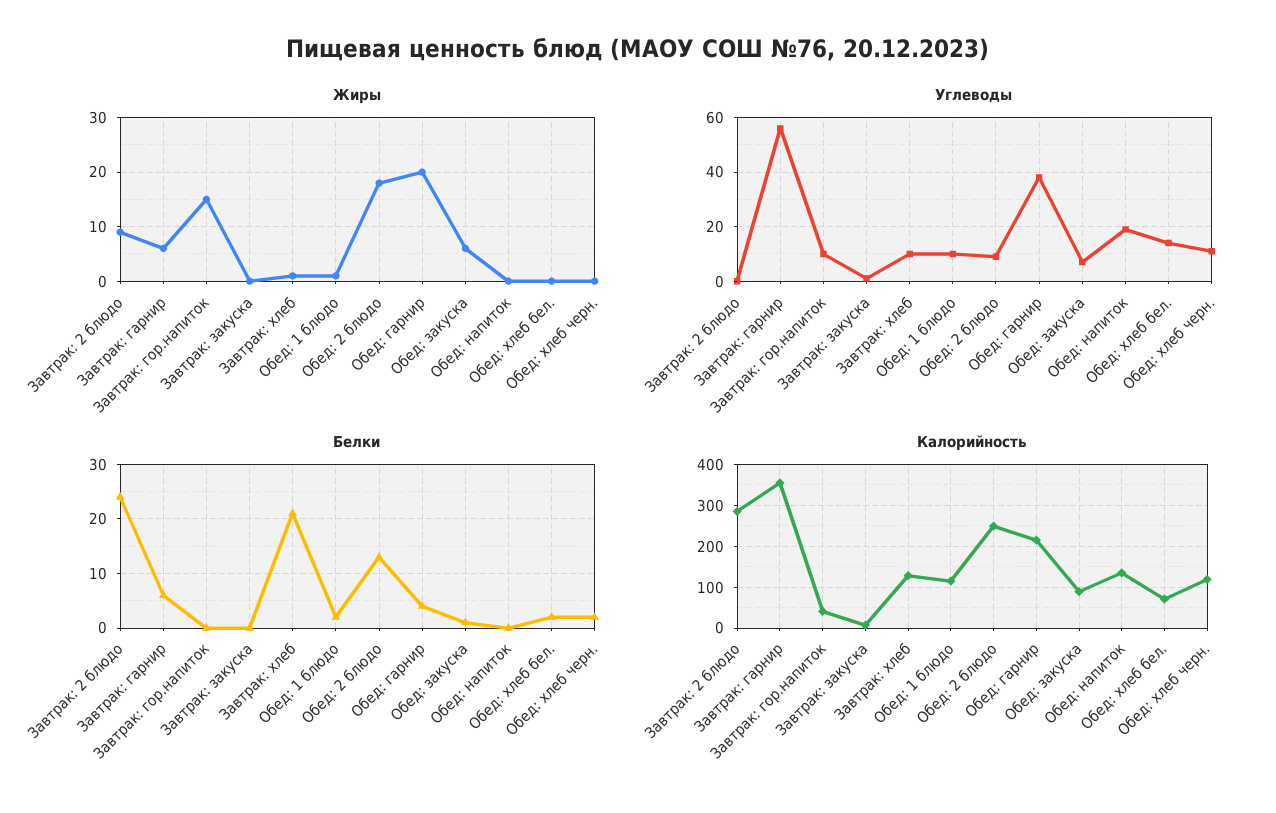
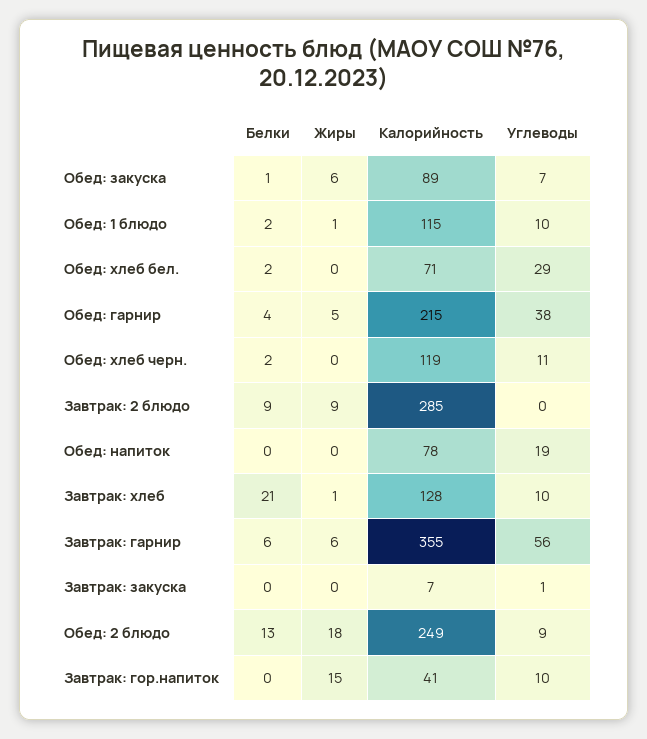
  {
    "Жиры": {
      "Завтрак: 2 блюдо": 9,
      "Завтрак: гарнир": 6,
      "Завтрак: гор.напиток": 15,
      "Завтрак: закуска": 0,
      "Завтрак: хлеб": 1,
      "Обед: 1 блюдо": 1,
      "Обед: 2 блюдо": 18,
-     "Обед: гарнир": 20,
+     "Обед: гарнир": 5,
      "Обед: закуска": 6,
      "Обед: напиток": 0,
      "Обед: хлеб бел.": 0,
      "Обед: хлеб черн.": 0
    },
    "Углеводы": {
      "Завтрак: 2 блюдо": 0,
      "Завтрак: гарнир": 56,
      "Завтрак: гор.напиток": 10,
      "Завтрак: закуска": 1,
      "Завтрак: хлеб": 10,
      "Обед: 1 блюдо": 10,
      "Обед: 2 блюдо": 9,
      "Обед: гарнир": 38,
      "Обед: закуска": 7,
      "Обед: напиток": 19,
-     "Обед: хлеб бел.": 15,
+     "Обед: хлеб бел.": 29,
      "Обед: хлеб черн.": 11
    },
    "Белки": {
-     "Завтрак: 2 блюдо": 25,
+     "Завтрак: 2 блюдо": 9,
      "Завтрак: гарнир": 6,
      "Завтрак: гор.напиток": 0,
      "Завтрак: закуска": 0,
      "Завтрак: хлеб": 21,
      "Обед: 1 блюдо": 2,
      "Обед: 2 блюдо": 13,
      "Обед: гарнир": 4,
      "Обед: закуска": 1,
      "Обед: напиток": 0,
      "Обед: хлеб бел.": 2,
      "Обед: хлеб черн.": 2
    },
    "Калорийность": {
      "Завтрак: 2 блюдо": 285,
      "Завтрак: гарнир": 355,
      "Завтрак: гор.напиток": 41,
      "Завтрак: закуска": 7,
      "Завтрак: хлеб": 128,
      "Обед: 1 блюдо": 115,
      "Обед: 2 блюдо": 249,
      "Обед: гарнир": 215,
      "Обед: закуска": 89,
-     "Обед: напиток": 140,
+     "Обед: напиток": 78,
      "Обед: хлеб бел.": 71,
      "Обед: хлеб черн.": 119
    }
  }

